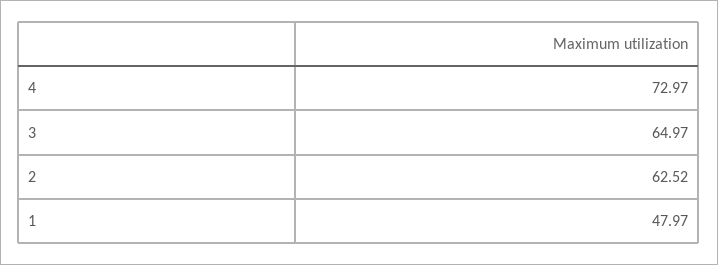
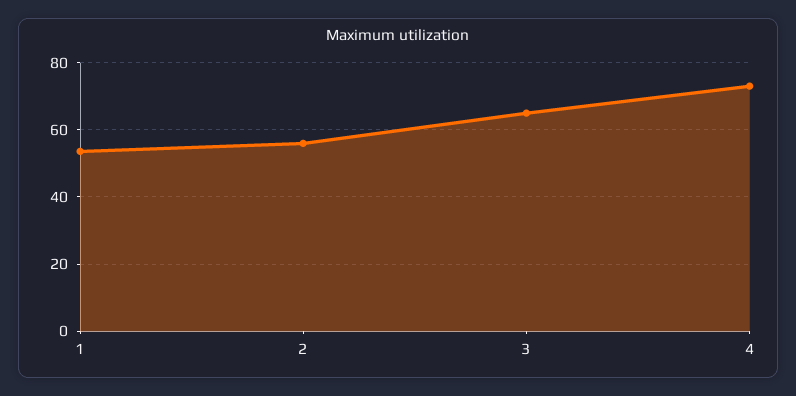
  {
    "4": 72.97,
    "3": 64.97,
-   "2": 62.52,
+   "2": 56,
-   "1": 47.97
+   "1": 54
  }

